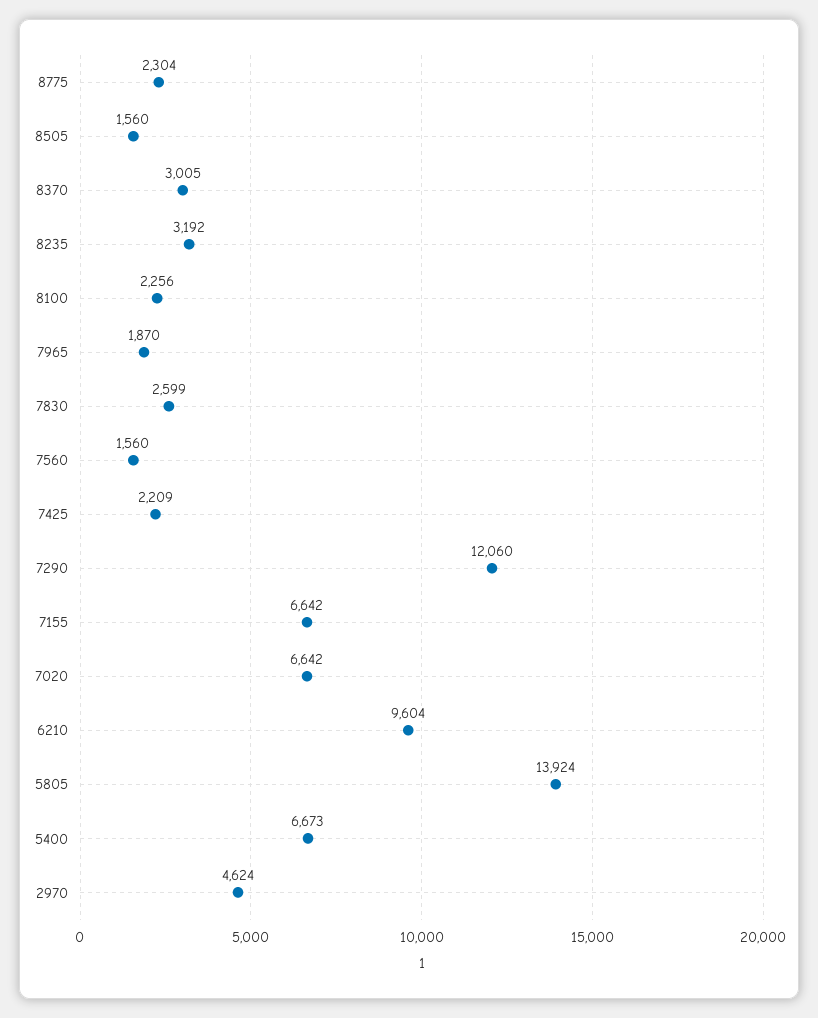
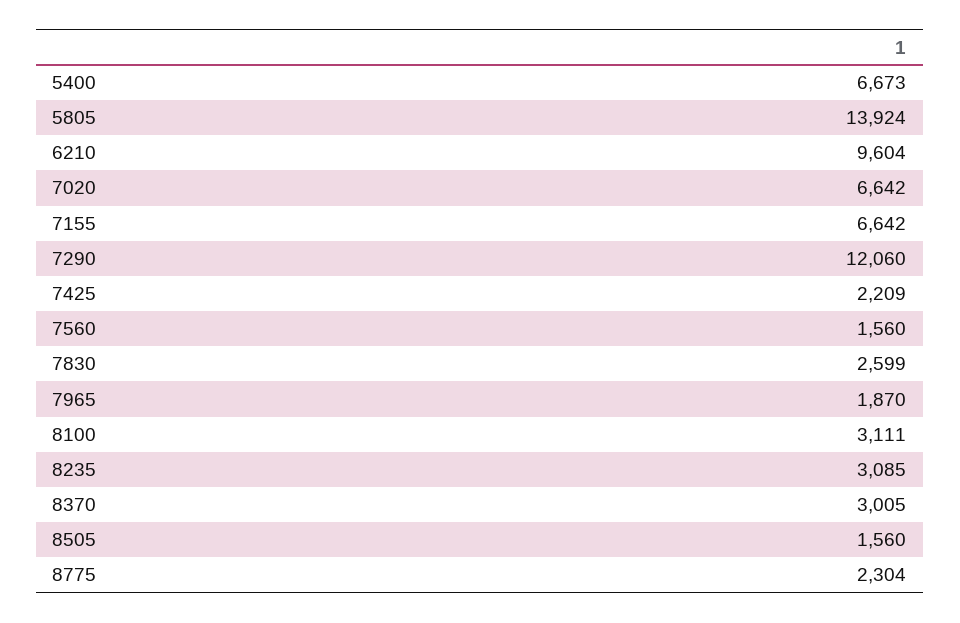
  {
    "8775": 2304,
    "8505": 1560,
    "8370": 3005,
-   "8235": 3192,
+   "8235": 3085,
-   "8100": 2256,
+   "8100": 3111,
    "7965": 1870,
    "7830": 2599,
    "7560": 1560,
    "7425": 2209,
    "7290": 12060,
    "7155": 6642,
    "7020": 6642,
    "6210": 9604,
    "5805": 13924,
-   "5400": 6673,
+   "5400": 6673
-   "2970": 4624
  }

